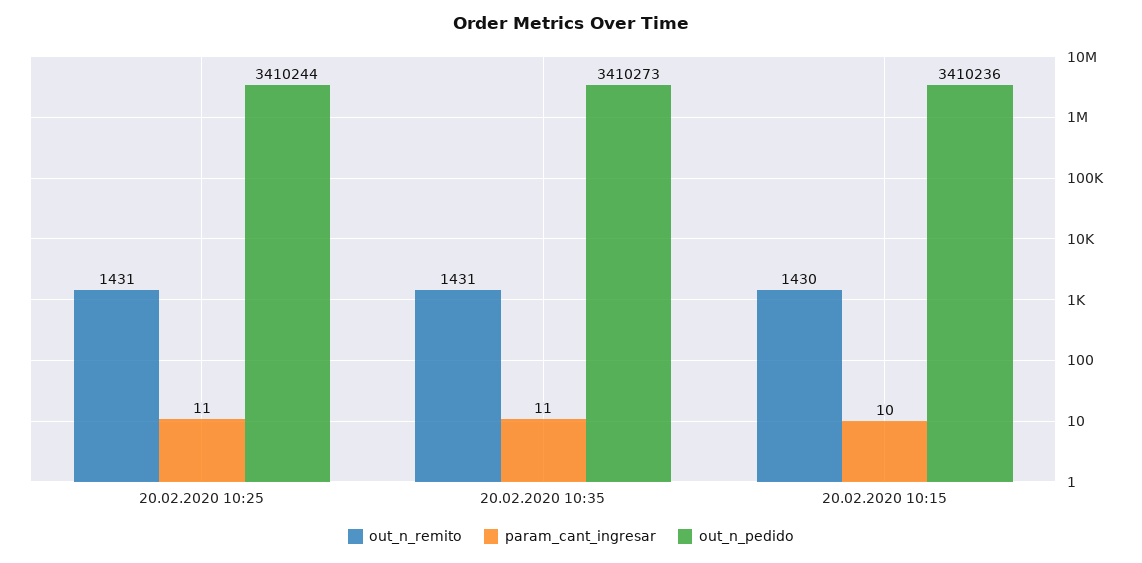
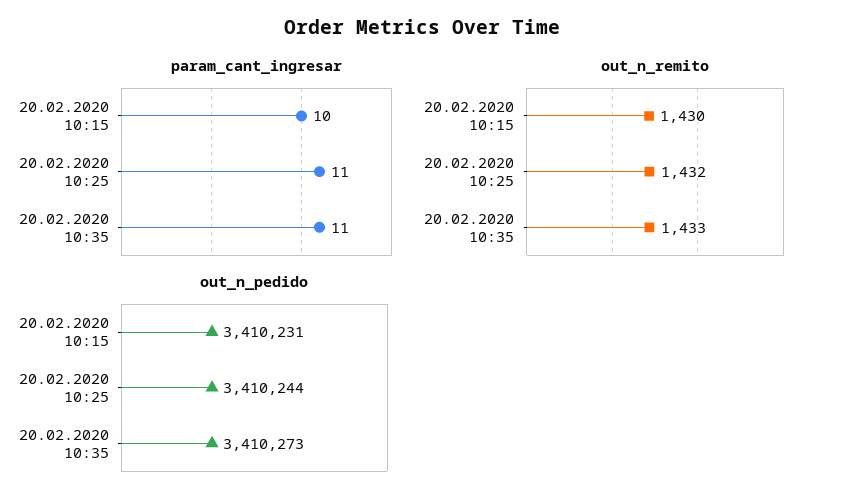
  {
    "out_n_remito": {
-     "20.02.2020 10:25": 1431,
+     "20.02.2020 10:25": 1432,
-     "20.02.2020 10:35": 1431,
+     "20.02.2020 10:35": 1433,
      "20.02.2020 10:15": 1430
    },
    "param_cant_ingresar": {
      "20.02.2020 10:25": 11,
      "20.02.2020 10:35": 11,
      "20.02.2020 10:15": 10
    },
    "out_n_pedido": {
      "20.02.2020 10:25": 3410244,
      "20.02.2020 10:35": 3410273,
-     "20.02.2020 10:15": 3410236
+     "20.02.2020 10:15": 3410231
    }
  }

